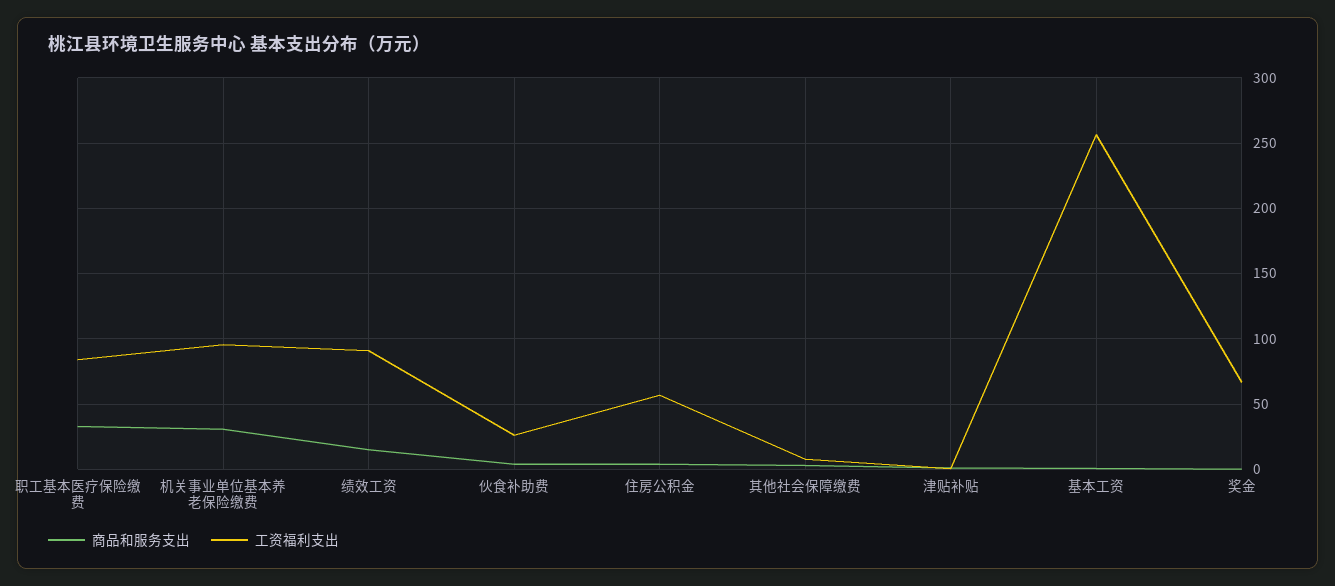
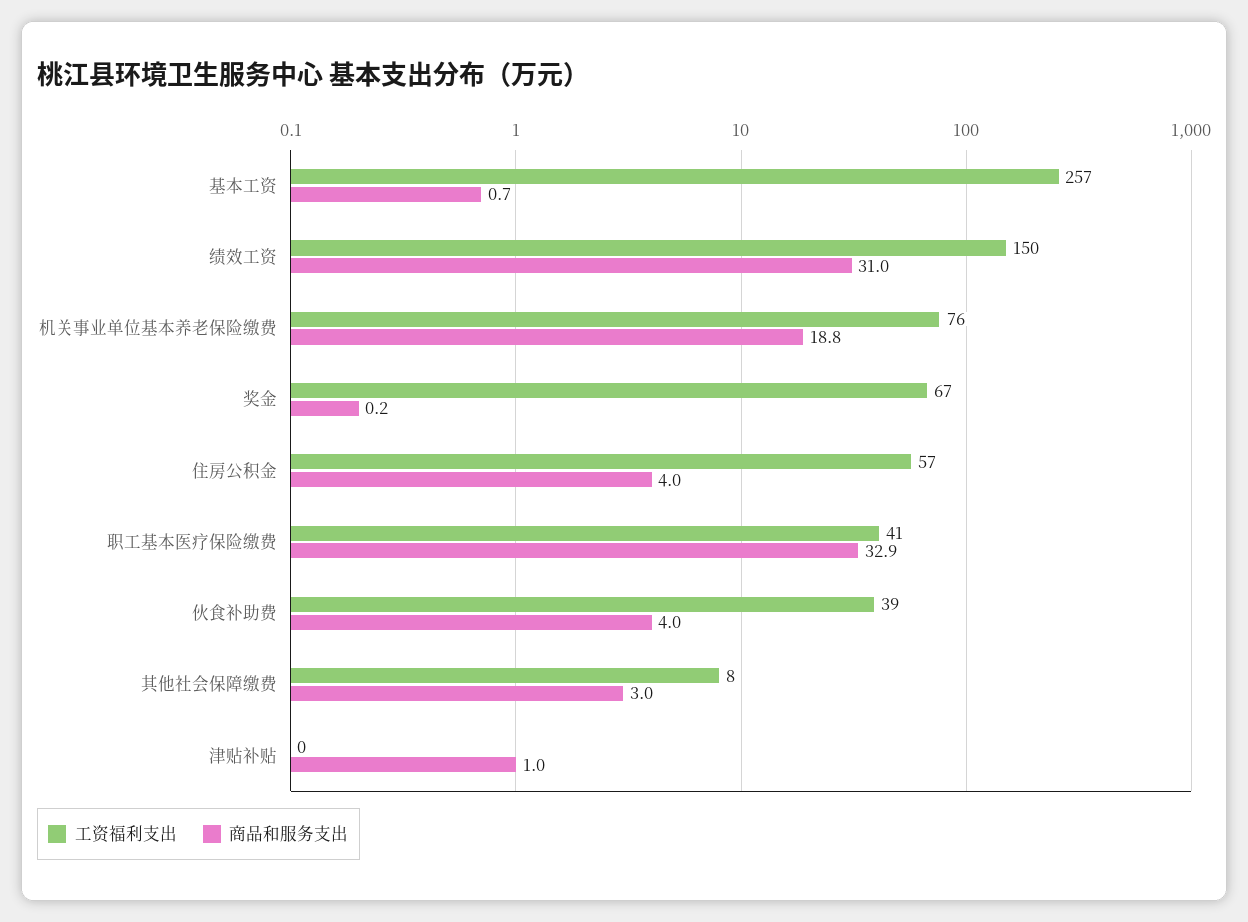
  {
    "商品和服务支出": {
      "职工基本医疗保险缴费": 32.9,
-     "机关事业单位基本养老保险缴费": 30,
+     "机关事业单位基本养老保险缴费": 18.8,
-     "绩效工资": 15,
+     "绩效工资": 31,
      "伙食补助费": 4,
      "住房公积金": 4,
      "其他社会保障缴费": 3,
      "津贴补贴": 1,
      "基本工资": 0.7,
      "奖金": 0.2
    },
    "工资福利支出": {
-     "职工基本医疗保险缴费": 85,
+     "职工基本医疗保险缴费": 41,
-     "机关事业单位基本养老保险缴费": 95,
+     "机关事业单位基本养老保险缴费": 76,
-     "绩效工资": 90,
+     "绩效工资": 150,
-     "伙食补助费": 25,
+     "伙食补助费": 39,
      "住房公积金": 57,
      "其他社会保障缴费": 8,
      "津贴补贴": 0,
      "基本工资": 257,
      "奖金": 67
    }
  }

